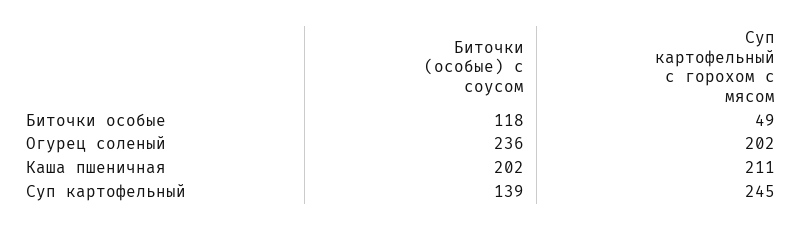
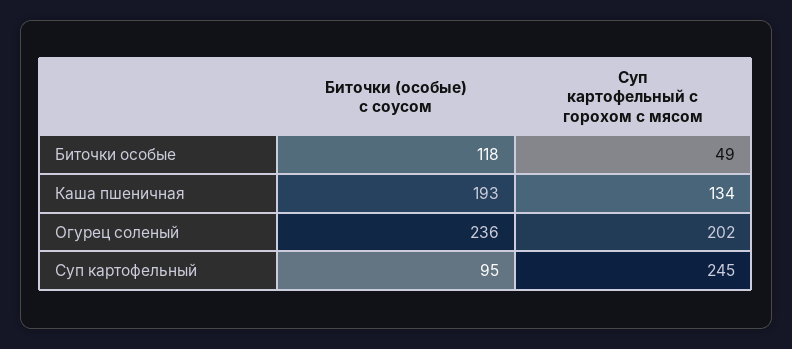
  {
    "Биточки (особые) с соусом": {
      "Биточки особые": 118,
      "Огурец соленый": 236,
-     "Каша пшеничная": 202,
+     "Каша пшеничная": 193,
-     "Суп картофельный": 139
+     "Суп картофельный": 95
    },
    "Суп картофельный с горохом с мясом": {
      "Биточки особые": 49,
      "Огурец соленый": 202,
-     "Каша пшеничная": 211,
+     "Каша пшеничная": 134,
      "Суп картофельный": 245
    }
  }

